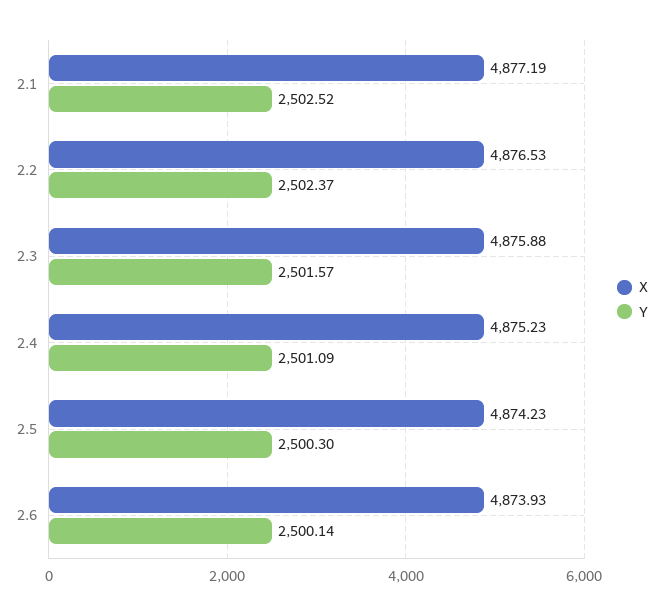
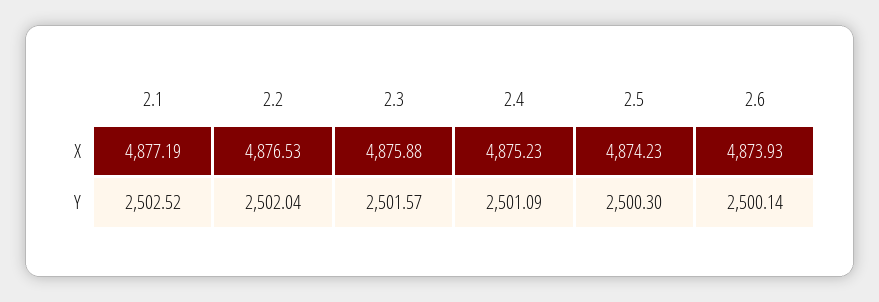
  {
    "X": {
      "2.1": 4877.19,
      "2.2": 4876.53,
      "2.3": 4875.88,
      "2.4": 4875.23,
      "2.5": 4874.23,
      "2.6": 4873.93
    },
    "Y": {
      "2.1": 2502.52,
-     "2.2": 2502.37,
+     "2.2": 2502.04,
      "2.3": 2501.57,
      "2.4": 2501.09,
      "2.5": 2500.3,
      "2.6": 2500.14
    }
  }

